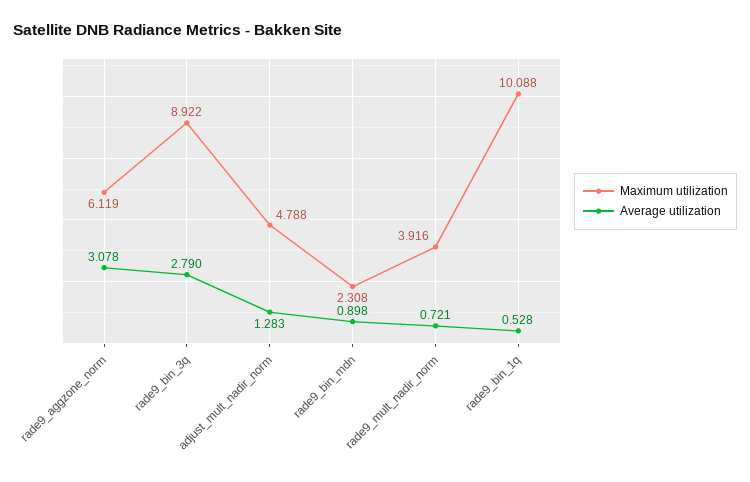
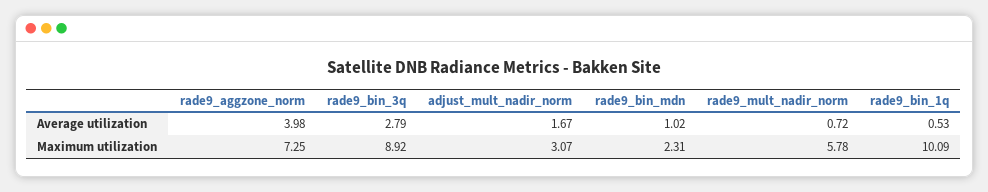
  {
    "Maximum utilization": {
-     "rade9_aggzone_norm": 6.119,
+     "rade9_aggzone_norm": 7.25,
      "rade9_bin_3q": 8.922,
-     "adjust_mult_nadir_norm": 4.788,
+     "adjust_mult_nadir_norm": 3.07,
      "rade9_bin_mdn": 2.308,
-     "rade9_mult_nadir_norm": 3.916,
+     "rade9_mult_nadir_norm": 5.78,
      "rade9_bin_1q": 10.088
    },
    "Average utilization": {
-     "rade9_aggzone_norm": 3.078,
+     "rade9_aggzone_norm": 3.98,
      "rade9_bin_3q": 2.79,
-     "adjust_mult_nadir_norm": 1.283,
+     "adjust_mult_nadir_norm": 1.67,
-     "rade9_bin_mdn": 0.898,
+     "rade9_bin_mdn": 1.02,
      "rade9_mult_nadir_norm": 0.721,
      "rade9_bin_1q": 0.528
    }
  }

